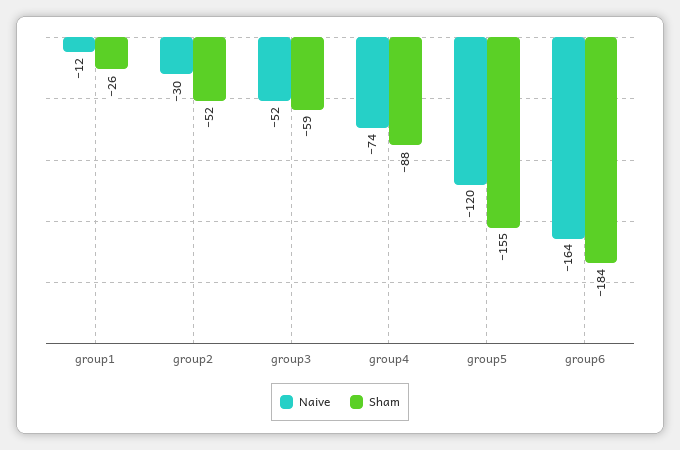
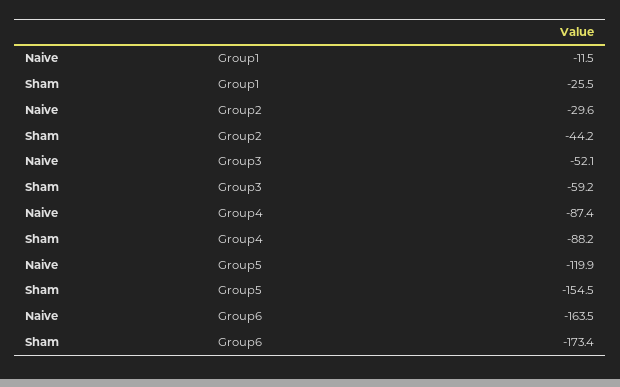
  {
    "Naive": {
      "group1": -11.5,
      "group2": -29.6,
      "group3": -52.1,
-     "group4": -74,
+     "group4": -87.4,
      "group5": -119.9,
      "group6": -163.5
    },
    "Sham": {
      "group1": -25.5,
-     "group2": -52,
+     "group2": -44.2,
      "group3": -59.2,
      "group4": -88.2,
      "group5": -154.5,
-     "group6": -184
+     "group6": -173.4
    }
  }

